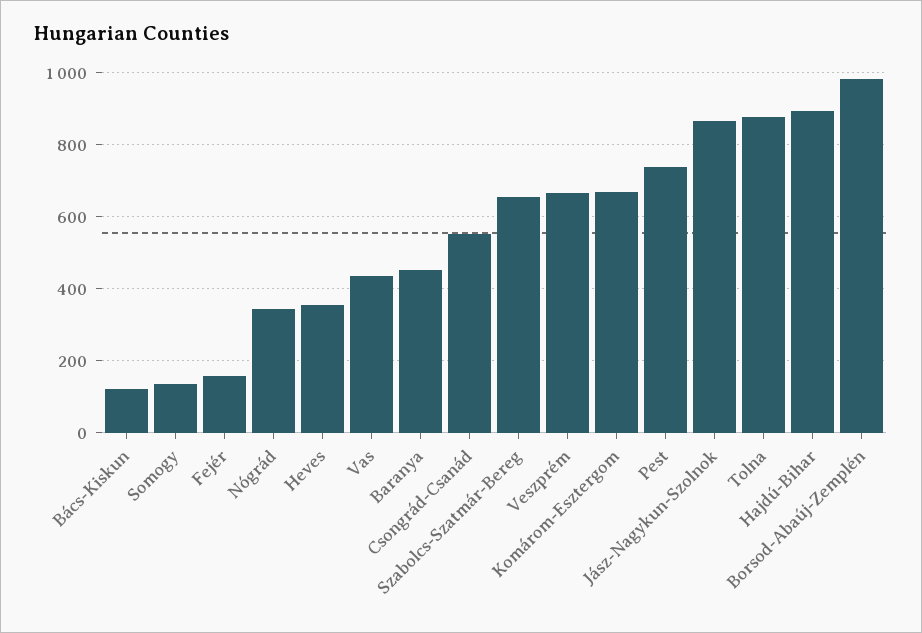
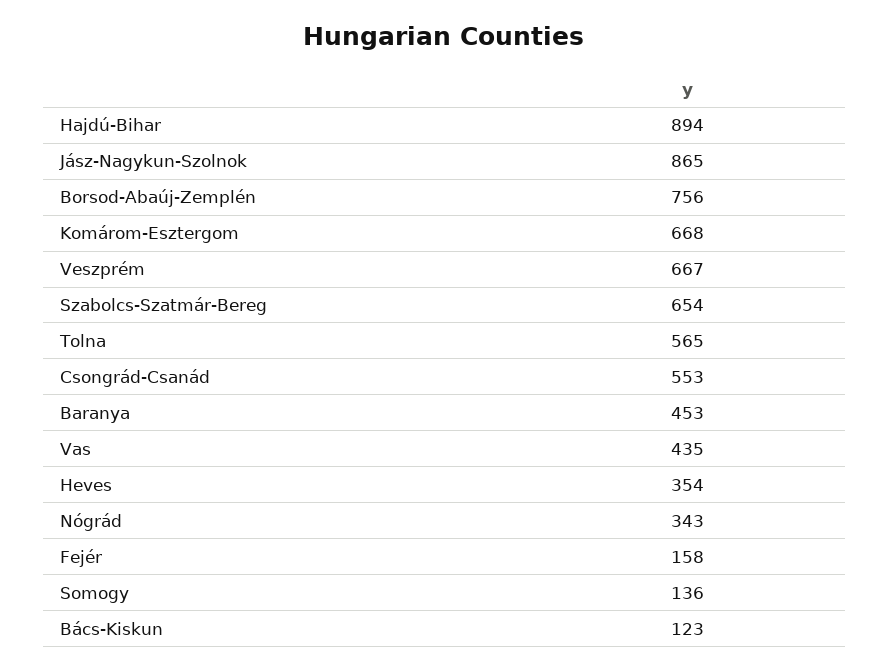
  {
    "Bács-Kiskun": 123,
    "Somogy": 136,
    "Fejér": 158,
    "Nógrád": 343,
    "Heves": 354,
    "Vas": 435,
    "Baranya": 453,
    "Csongrád-Csanád": 553,
    "Szabolcs-Szatmár-Bereg": 654,
    "Veszprém": 667,
    "Komárom-Esztergom": 668,
-   "Pest": 740,
    "Jász-Nagykun-Szolnok": 865,
-   "Tolna": 880,
+   "Tolna": 565,
    "Hajdú-Bihar": 894,
-   "Borsod-Abaúj-Zemplén": 980
+   "Borsod-Abaúj-Zemplén": 756
  }

